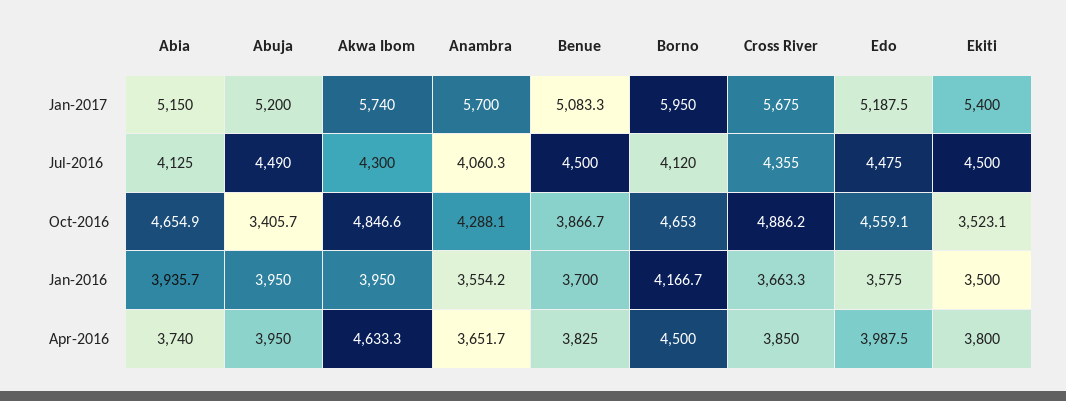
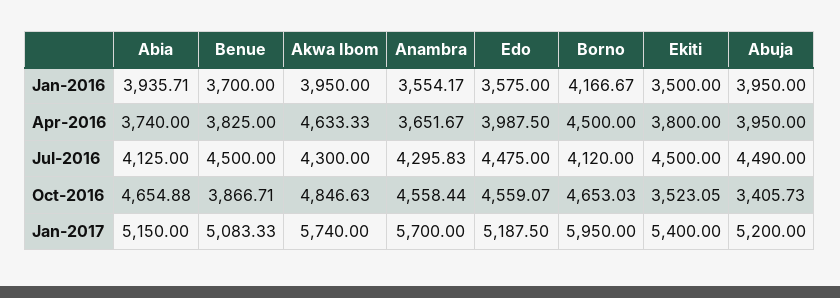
  {
    "Abia": {
      "Jan-2017": 5150,
      "Jul-2016": 4125,
      "Oct-2016": 4654.88,
      "Jan-2016": 3935.71,
      "Apr-2016": 3740
    },
    "Abuja": {
      "Jan-2017": 5200,
      "Jul-2016": 4490,
      "Oct-2016": 3405.73,
      "Jan-2016": 3950,
      "Apr-2016": 3950
    },
    "Akwa Ibom": {
      "Jan-2017": 5740,
      "Jul-2016": 4300,
      "Oct-2016": 4846.63,
      "Jan-2016": 3950,
      "Apr-2016": 4633.33
    },
    "Anambra": {
      "Jan-2017": 5700,
-     "Jul-2016": 4060.3,
+     "Jul-2016": 4295.83,
-     "Oct-2016": 4288.1,
+     "Oct-2016": 4558.44,
      "Jan-2016": 3554.17,
      "Apr-2016": 3651.67
    },
    "Benue": {
      "Jan-2017": 5083.33,
      "Jul-2016": 4500,
      "Oct-2016": 3866.71,
      "Jan-2016": 3700,
      "Apr-2016": 3825
    },
    "Borno": {
      "Jan-2017": 5950,
      "Jul-2016": 4120,
      "Oct-2016": 4653.03,
      "Jan-2016": 4166.67,
      "Apr-2016": 4500
    },
-   "Cross River": {
-     "Jan-2017": 5675,
-     "Jul-2016": 4355,
-     "Oct-2016": 4886.2,
-     "Jan-2016": 3663.3,
-     "Apr-2016": 3850
-   },
    "Edo": {
      "Jan-2017": 5187.5,
      "Jul-2016": 4475,
      "Oct-2016": 4559.07,
      "Jan-2016": 3575,
      "Apr-2016": 3987.5
    },
    "Ekiti": {
      "Jan-2017": 5400,
      "Jul-2016": 4500,
      "Oct-2016": 3523.05,
      "Jan-2016": 3500,
      "Apr-2016": 3800
    }
  }

